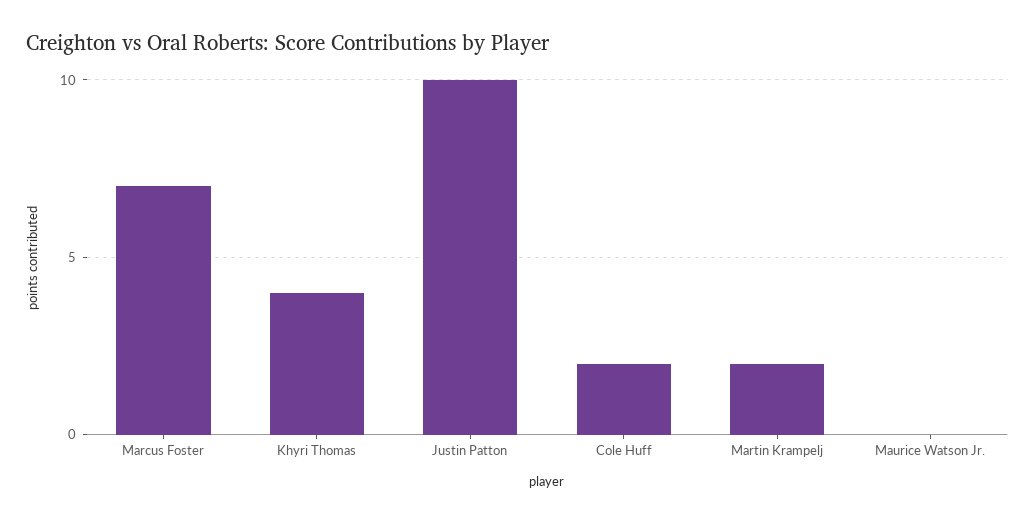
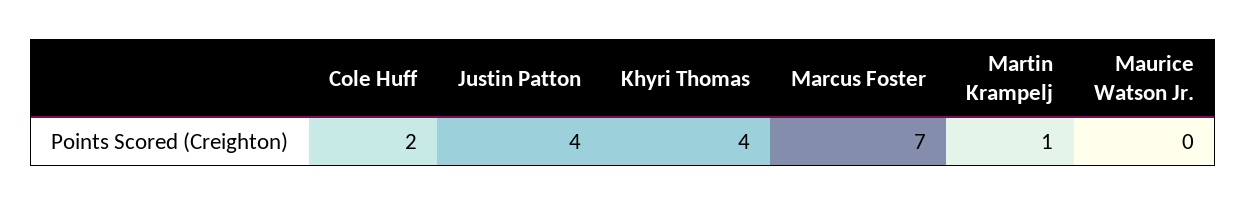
  {
    "Marcus Foster": 7,
    "Khyri Thomas": 4,
-   "Justin Patton": 10,
+   "Justin Patton": 4,
    "Cole Huff": 2,
-   "Martin Krampelj": 2,
+   "Martin Krampelj": 1,
    "Maurice Watson Jr.": 0
  }

